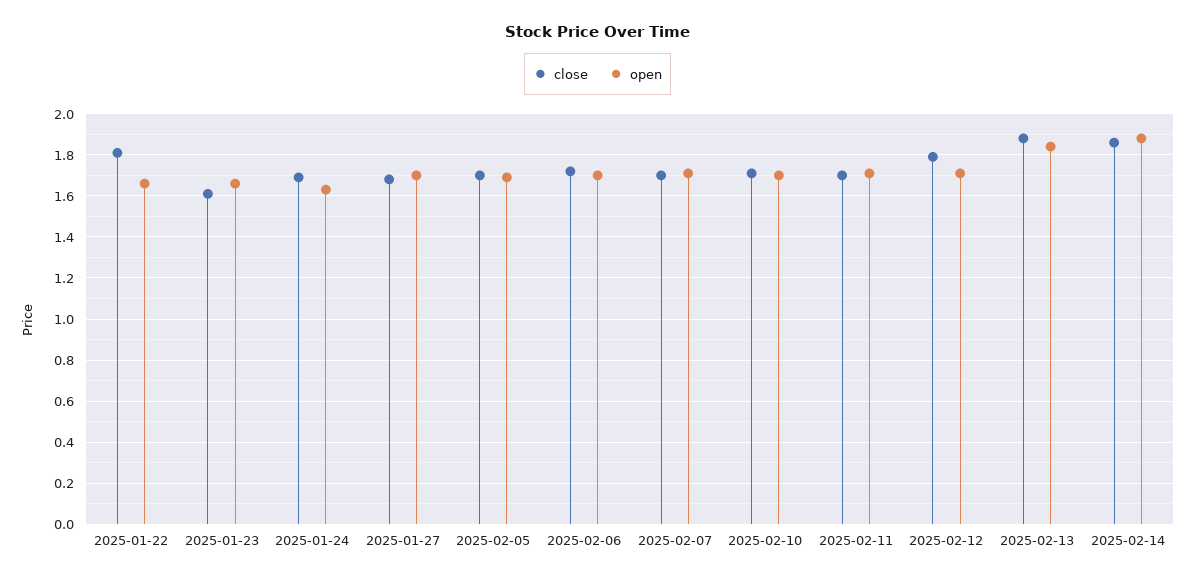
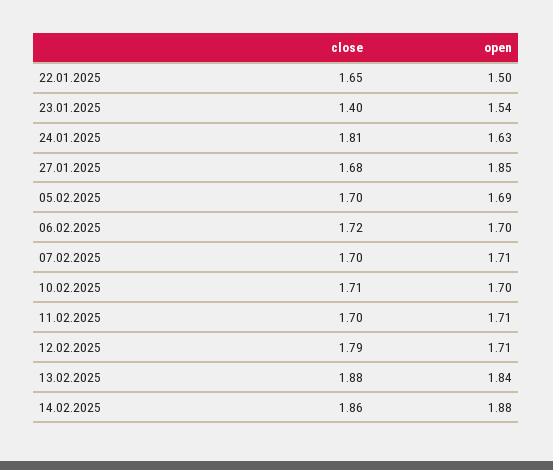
  {
    "close": {
-     "2025-01-22": 1.8,
+     "2025-01-22": 1.65,
-     "2025-01-23": 1.6,
+     "2025-01-23": 1.4,
-     "2025-01-24": 1.7,
+     "2025-01-24": 1.81,
      "2025-01-27": 1.68,
      "2025-02-05": 1.7,
      "2025-02-06": 1.72,
      "2025-02-07": 1.7,
      "2025-02-10": 1.71,
      "2025-02-11": 1.7,
      "2025-02-12": 1.79,
      "2025-02-13": 1.88,
      "2025-02-14": 1.86
    },
    "open": {
-     "2025-01-22": 1.65,
+     "2025-01-22": 1.5,
-     "2025-01-23": 1.65,
+     "2025-01-23": 1.54,
      "2025-01-24": 1.63,
-     "2025-01-27": 1.7,
+     "2025-01-27": 1.85,
      "2025-02-05": 1.69,
      "2025-02-06": 1.7,
      "2025-02-07": 1.71,
      "2025-02-10": 1.7,
      "2025-02-11": 1.71,
      "2025-02-12": 1.71,
      "2025-02-13": 1.84,
      "2025-02-14": 1.88
    }
  }

